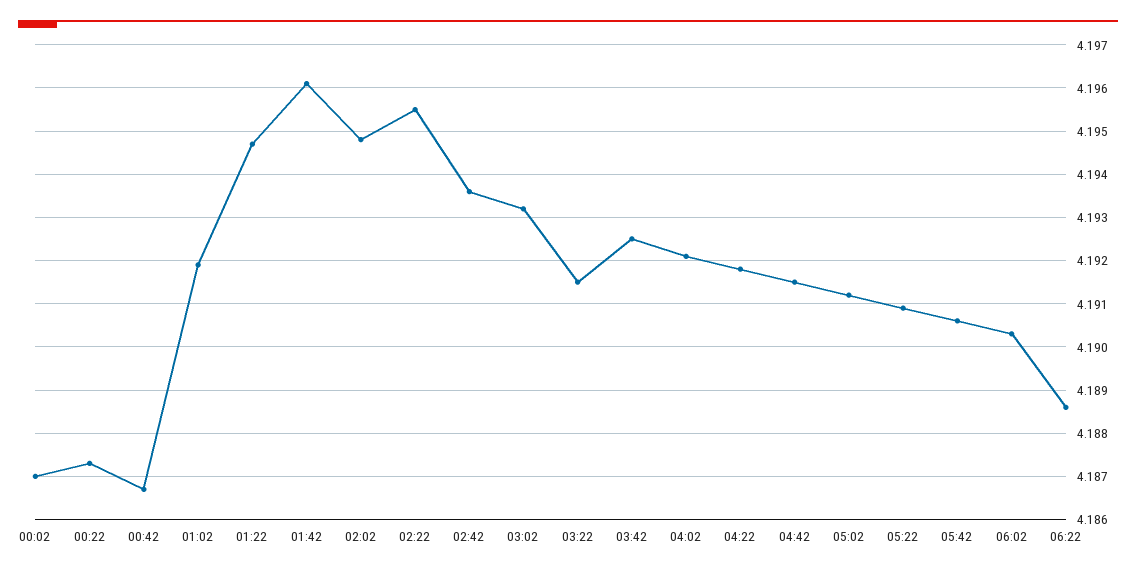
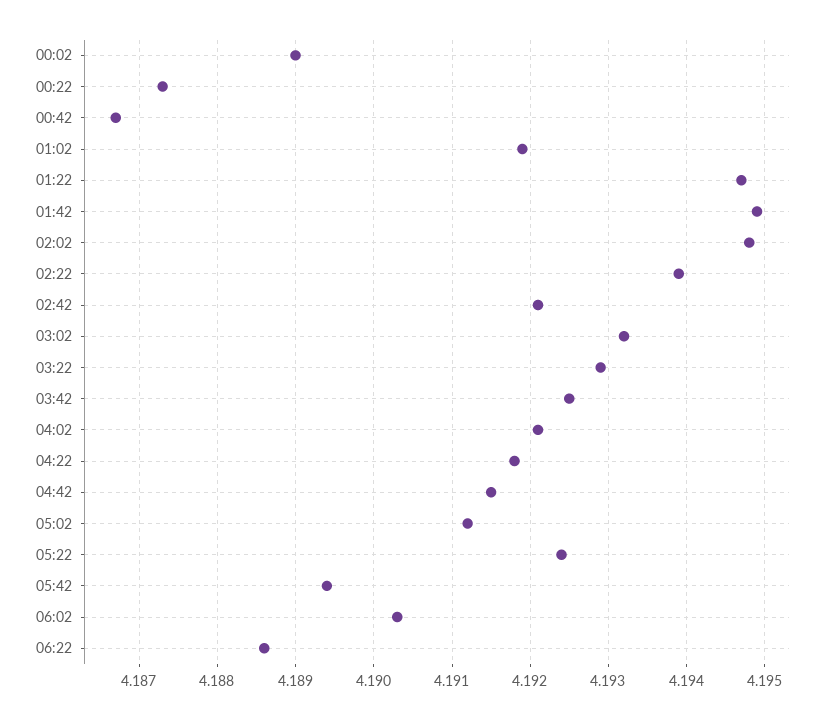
  {
-   "00:02": 4.187,
+   "00:02": 4.189,
    "00:22": 4.1873,
    "00:42": 4.1867,
    "01:02": 4.1919,
    "01:22": 4.1947,
-   "01:42": 4.196,
+   "01:42": 4.1949,
    "02:02": 4.1948,
-   "02:22": 4.1955,
+   "02:22": 4.1939,
-   "02:42": 4.1935,
+   "02:42": 4.1921,
    "03:02": 4.1932,
-   "03:22": 4.1915,
+   "03:22": 4.1929,
    "03:42": 4.1925,
    "04:02": 4.1921,
    "04:22": 4.1918,
    "04:42": 4.1915,
    "05:02": 4.1912,
-   "05:22": 4.191,
+   "05:22": 4.1924,
-   "05:42": 4.1905,
+   "05:42": 4.1894,
    "06:02": 4.1903,
    "06:22": 4.1886
  }

